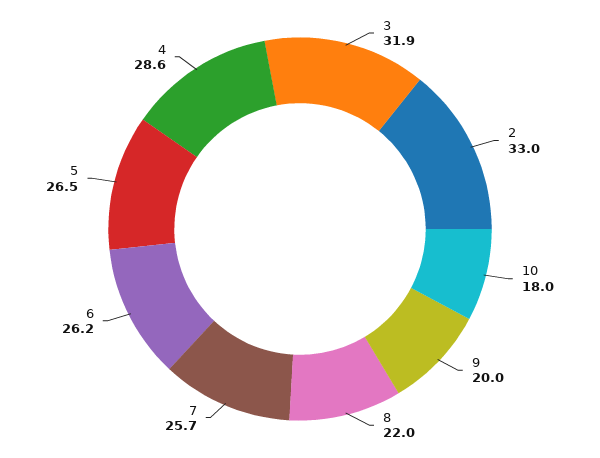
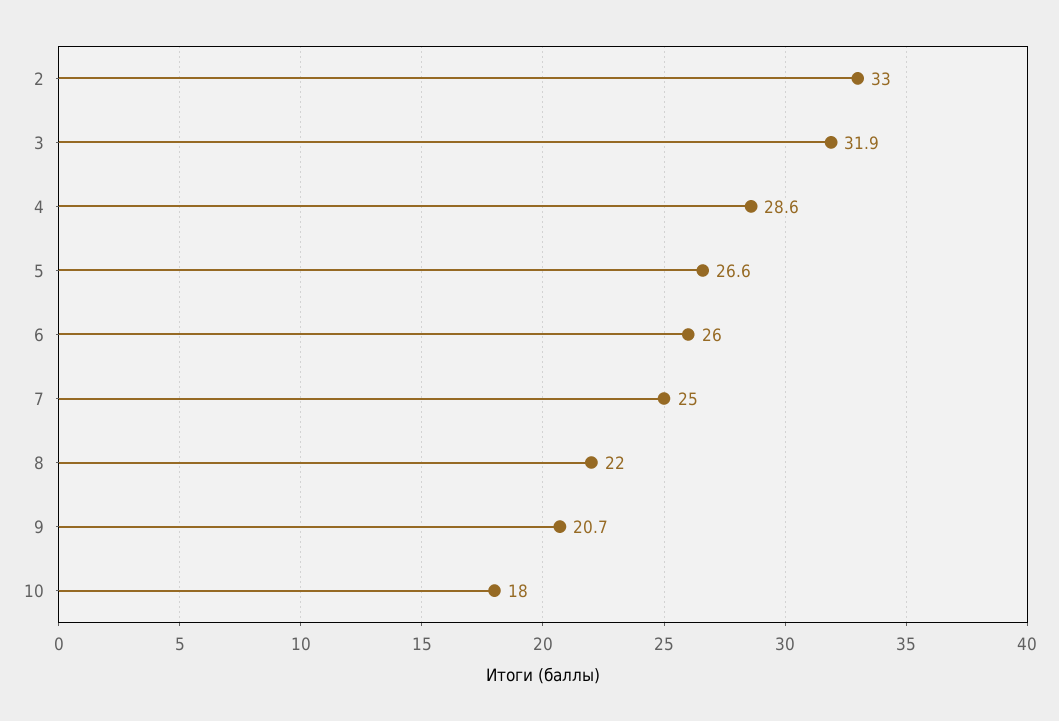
  {
    "3": 31.9,
    "2": 33,
    "10": 18,
-   "9": 20,
+   "9": 20.7,
    "8": 22,
-   "7": 25.7,
+   "7": 25,
-   "6": 26.2,
+   "6": 26,
-   "5": 26.5,
+   "5": 26.6,
    "4": 28.6
  }

